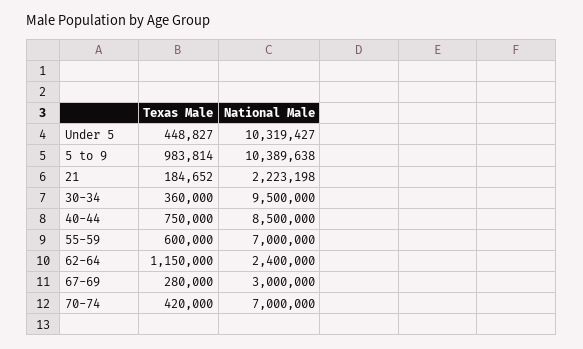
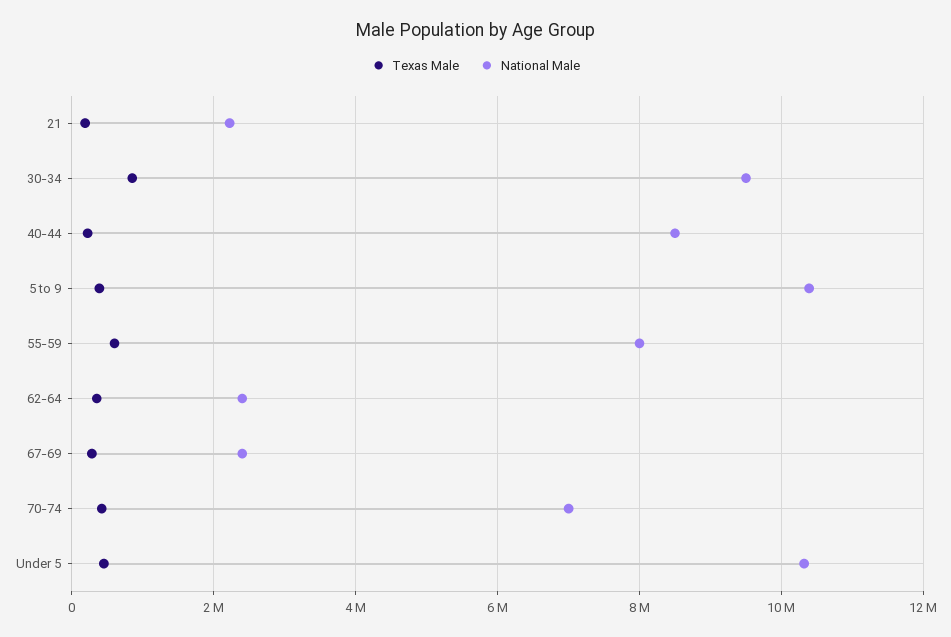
  {
    "Texas Male": {
      "Under 5": 448827,
-     "5 to 9": 983814,
+     "5 to 9": 400000,
      "21": 184652,
-     "30-34": 360000,
+     "30-34": 800000,
-     "40-44": 750000,
+     "40-44": 200000,
      "55-59": 600000,
-     "62-64": 1150000,
+     "62-64": 400000,
      "67-69": 280000,
      "70-74": 420000
    },
    "National Male": {
      "Under 5": 10319427,
      "5 to 9": 10389638,
      "21": 2223198,
      "30-34": 9500000,
      "40-44": 8500000,
-     "55-59": 7000000,
+     "55-59": 8000000,
      "62-64": 2400000,
-     "67-69": 3000000,
+     "67-69": 2400000,
      "70-74": 7000000
    }
  }

